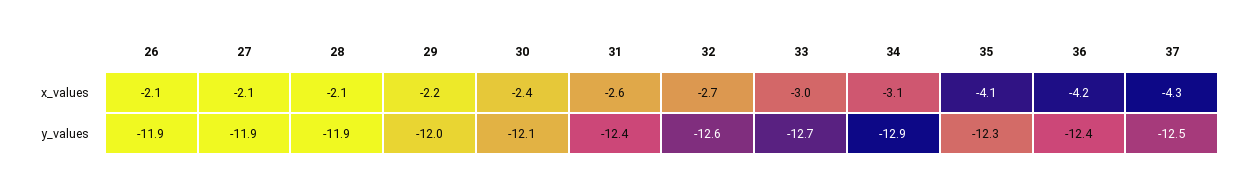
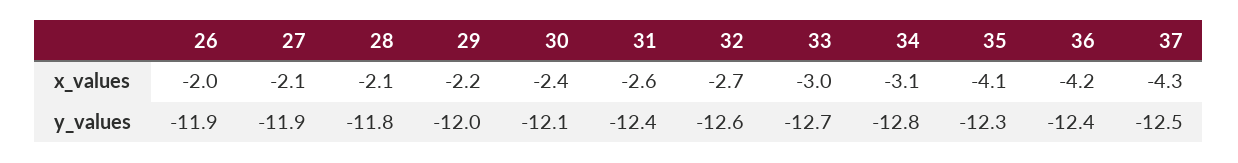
  {
    "26": {
-     "x_values": -2.1,
+     "x_values": -2,
      "y_values": -11.9
    },
    "27": {
      "x_values": -2.1,
      "y_values": -11.9
    },
    "28": {
      "x_values": -2.1,
-     "y_values": -11.9
+     "y_values": -11.8
    },
    "29": {
      "x_values": -2.2,
      "y_values": -12
    },
    "30": {
      "x_values": -2.4,
      "y_values": -12.1
    },
    "31": {
      "x_values": -2.6,
      "y_values": -12.4
    },
    "32": {
      "x_values": -2.7,
      "y_values": -12.6
    },
    "33": {
      "x_values": -3,
      "y_values": -12.7
    },
    "34": {
      "x_values": -3.1,
-     "y_values": -12.9
+     "y_values": -12.8
    },
    "35": {
      "x_values": -4.1,
      "y_values": -12.3
    },
    "36": {
      "x_values": -4.2,
      "y_values": -12.4
    },
    "37": {
      "x_values": -4.3,
      "y_values": -12.5
    }
  }

